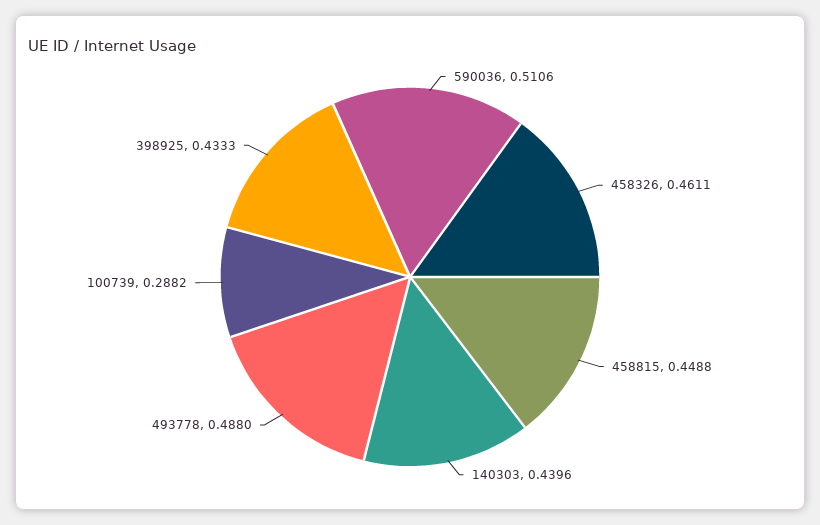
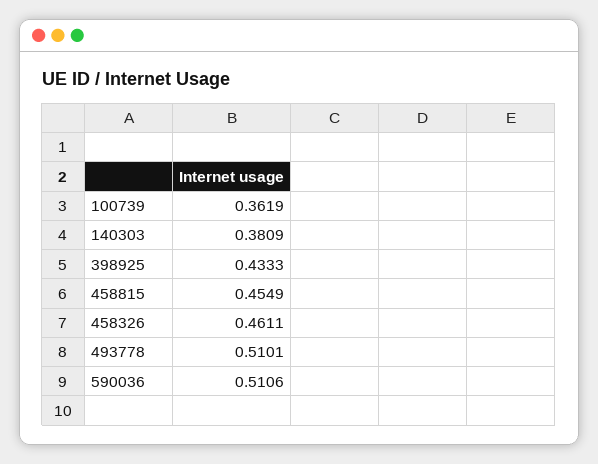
  {
    "590036": 0.5106,
    "458326": 0.4611,
-   "458815": 0.4488,
+   "458815": 0.4549,
-   "140303": 0.4396,
+   "140303": 0.3809,
-   "493778": 0.488,
+   "493778": 0.5101,
-   "100739": 0.2882,
+   "100739": 0.3619,
    "398925": 0.4333
  }

